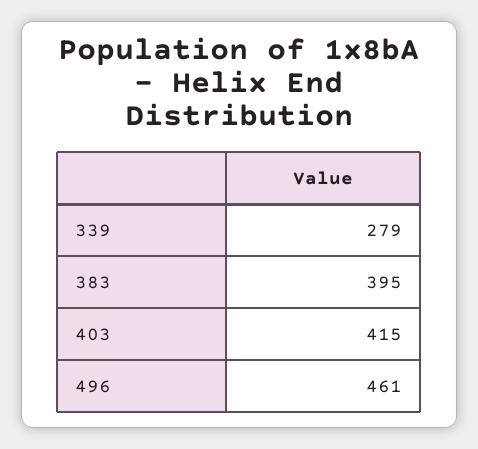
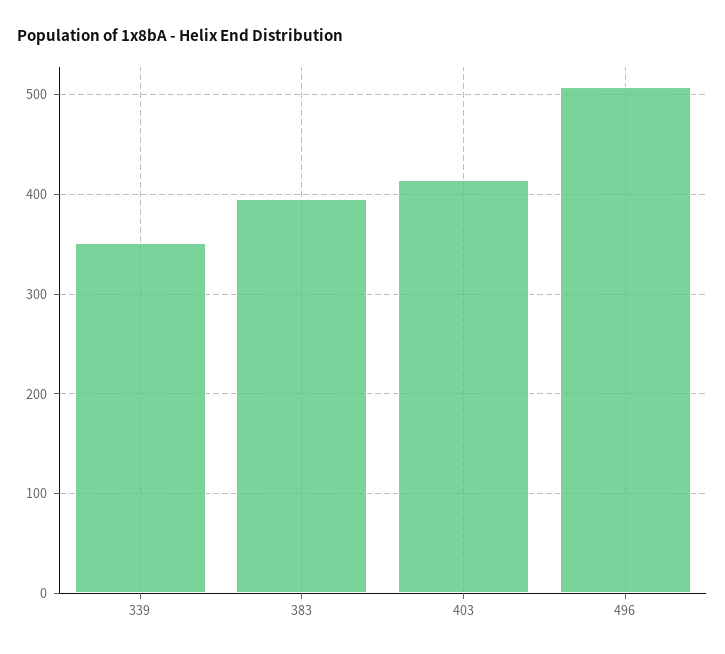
  {
-   "339": 279,
+   "339": 350,
    "383": 395,
    "403": 415,
-   "496": 461
+   "496": 510
  }

